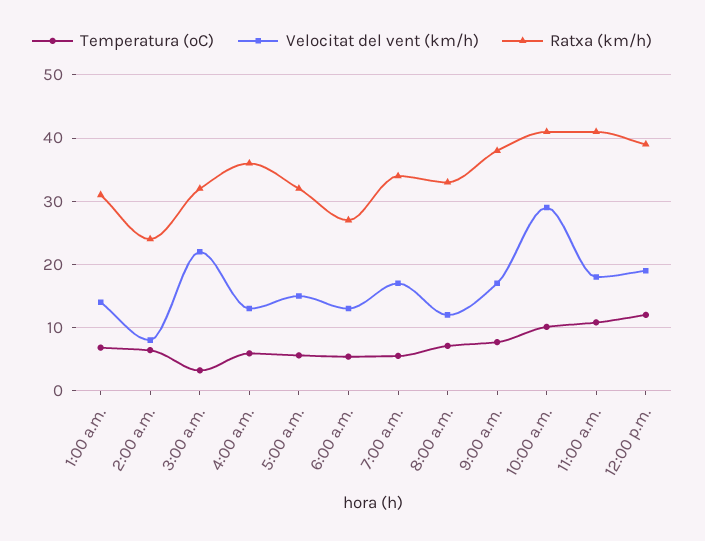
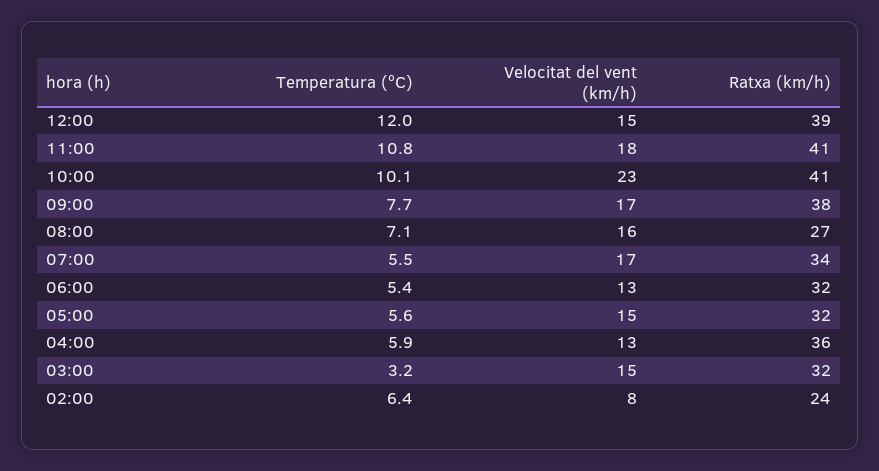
  {
    "Temperatura (ºC)": {
-     "1:00 a.m.": 7,
      "2:00 a.m.": 6.4,
      "3:00 a.m.": 3.2,
      "4:00 a.m.": 5.9,
      "5:00 a.m.": 5.6,
      "6:00 a.m.": 5.4,
      "7:00 a.m.": 5.5,
      "8:00 a.m.": 7.1,
      "9:00 a.m.": 7.7,
      "10:00 a.m.": 10.1,
      "11:00 a.m.": 10.8,
      "12:00 p.m.": 12
    },
    "Velocitat del vent (km/h)": {
-     "1:00 a.m.": 14,
      "2:00 a.m.": 8,
-     "3:00 a.m.": 22,
+     "3:00 a.m.": 15,
      "4:00 a.m.": 13,
      "5:00 a.m.": 15,
      "6:00 a.m.": 13,
      "7:00 a.m.": 17,
-     "8:00 a.m.": 12,
+     "8:00 a.m.": 16,
      "9:00 a.m.": 17,
-     "10:00 a.m.": 29,
+     "10:00 a.m.": 23,
      "11:00 a.m.": 18,
-     "12:00 p.m.": 19
+     "12:00 p.m.": 15
    },
    "Ratxa (km/h)": {
-     "1:00 a.m.": 31,
      "2:00 a.m.": 24,
      "3:00 a.m.": 32,
      "4:00 a.m.": 36,
      "5:00 a.m.": 32,
-     "6:00 a.m.": 27,
+     "6:00 a.m.": 32,
      "7:00 a.m.": 34,
-     "8:00 a.m.": 33,
+     "8:00 a.m.": 27,
      "9:00 a.m.": 38,
      "10:00 a.m.": 41,
      "11:00 a.m.": 41,
      "12:00 p.m.": 39
    }
  }

